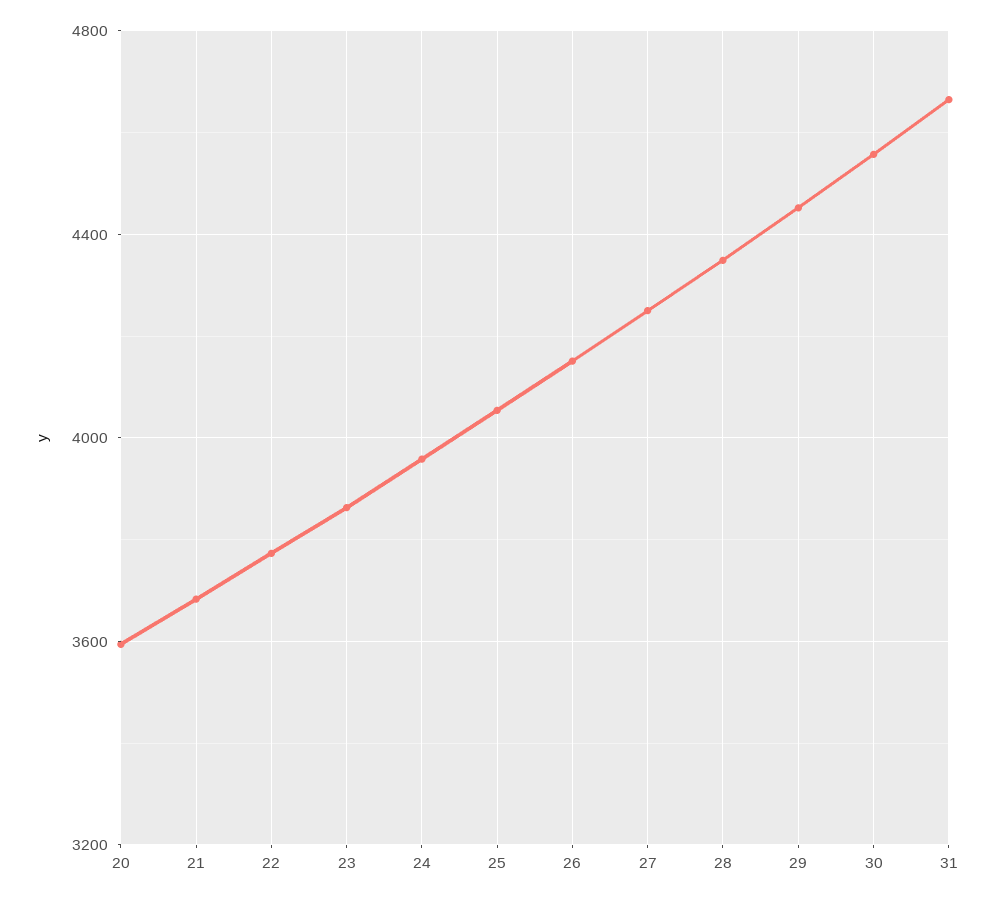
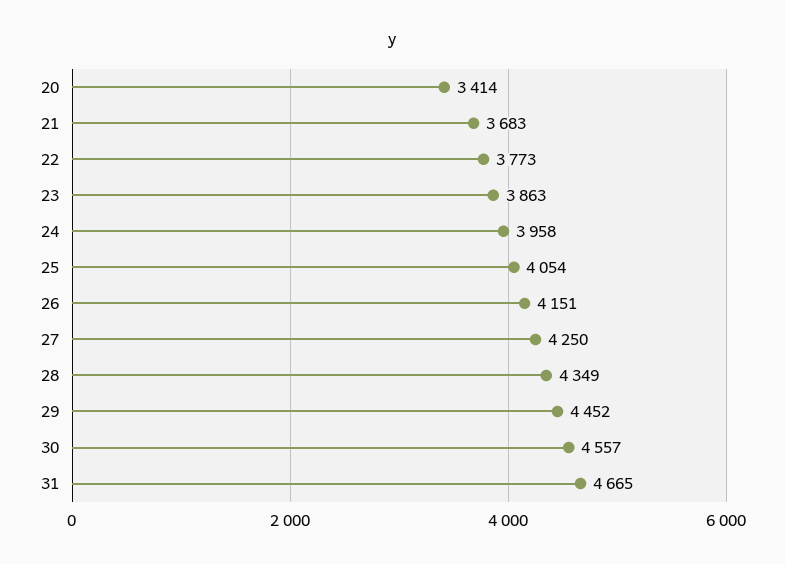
  {
-   "20": 3600,
+   "20": 3414,
    "21": 3683,
    "22": 3773,
    "23": 3863,
    "24": 3958,
    "25": 4054,
    "26": 4151,
    "27": 4250,
    "28": 4349,
    "29": 4452,
    "30": 4557,
    "31": 4665
  }

